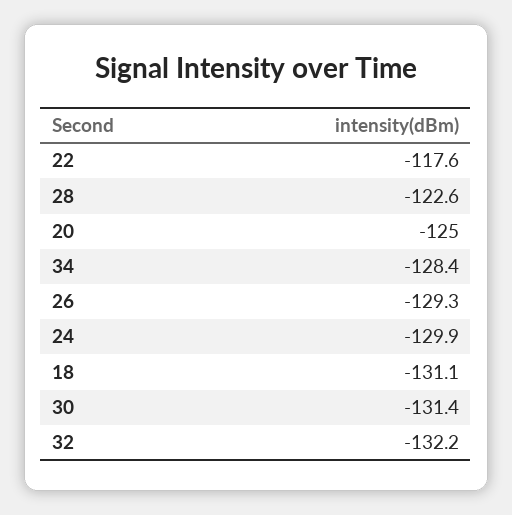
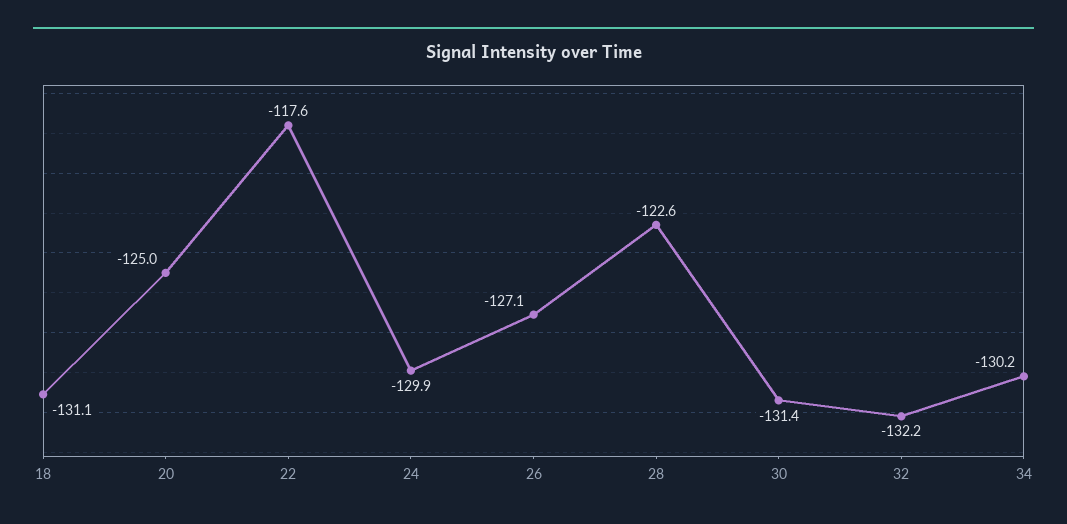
  {
    "22": -117.6,
    "28": -122.6,
    "20": -125,
-   "34": -128.4,
+   "34": -130.2,
-   "26": -129.3,
+   "26": -127.1,
    "24": -129.9,
    "18": -131.1,
    "30": -131.4,
    "32": -132.2
  }

